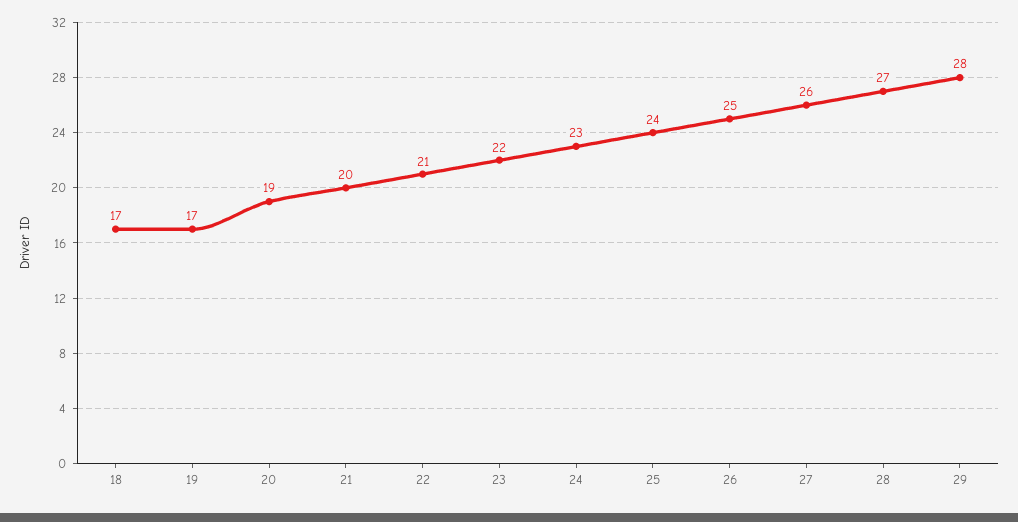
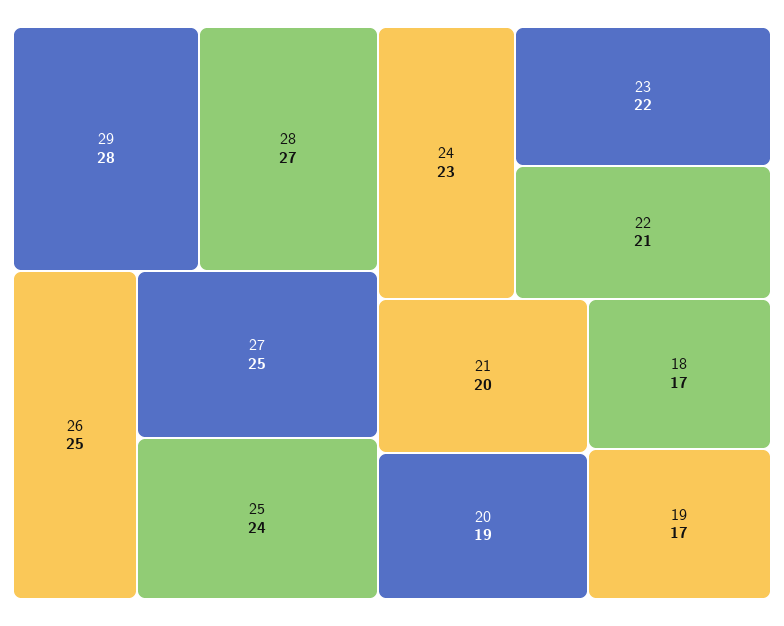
  {
    "18": 17,
    "19": 17,
    "20": 19,
    "21": 20,
    "22": 21,
    "23": 22,
    "24": 23,
    "25": 24,
    "26": 25,
-   "27": 26,
+   "27": 25,
    "28": 27,
    "29": 28
  }

